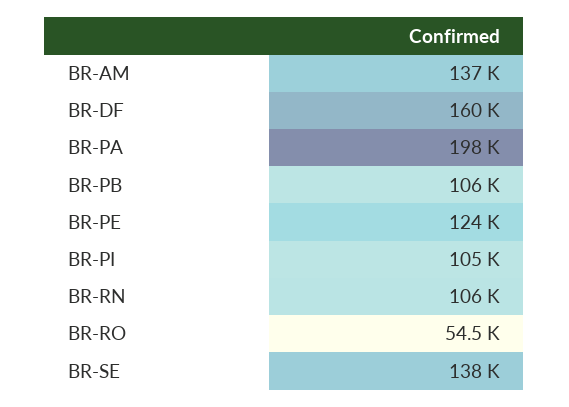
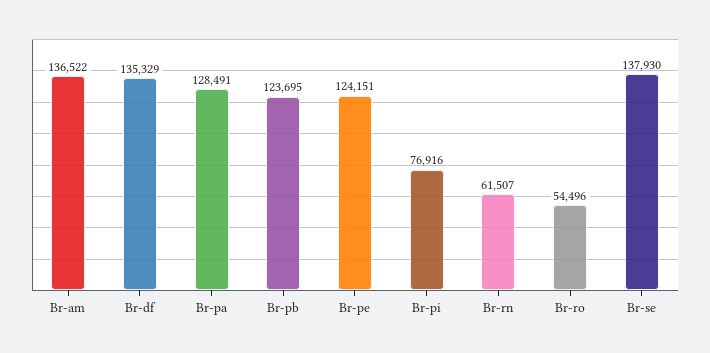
  {
    "BR-AM": 136522,
-   "BR-DF": 160000,
+   "BR-DF": 135329,
-   "BR-PA": 198000,
+   "BR-PA": 128491,
-   "BR-PB": 106000,
+   "BR-PB": 123695,
    "BR-PE": 124151,
-   "BR-PI": 105000,
+   "BR-PI": 76916,
-   "BR-RN": 106000,
+   "BR-RN": 61507,
    "BR-RO": 54496,
    "BR-SE": 137930
  }

